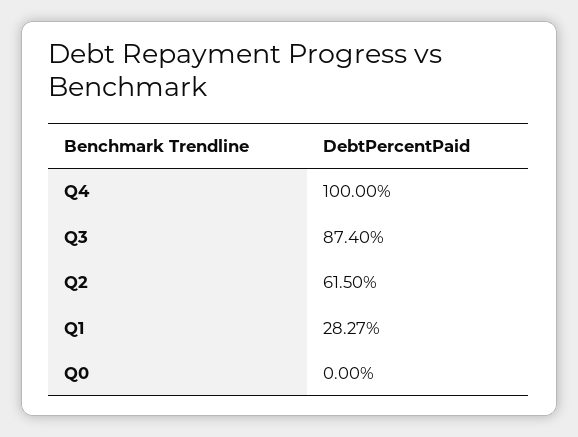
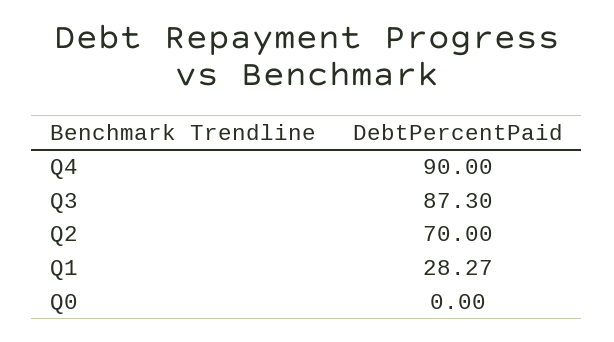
  {
-   "Q4": 100,
+   "Q4": 90,
-   "Q3": 87.4,
+   "Q3": 87.3,
-   "Q2": 61.5,
+   "Q2": 70,
    "Q1": 28.27,
    "Q0": 0
  }

